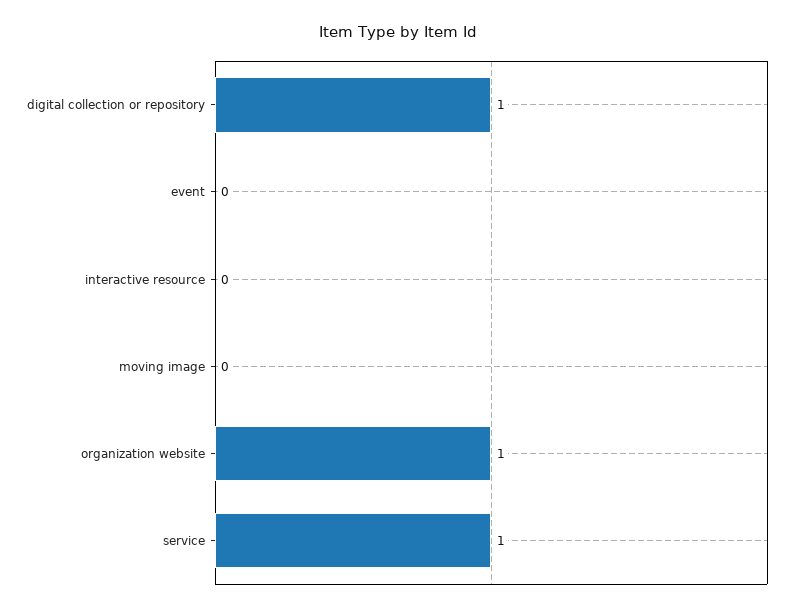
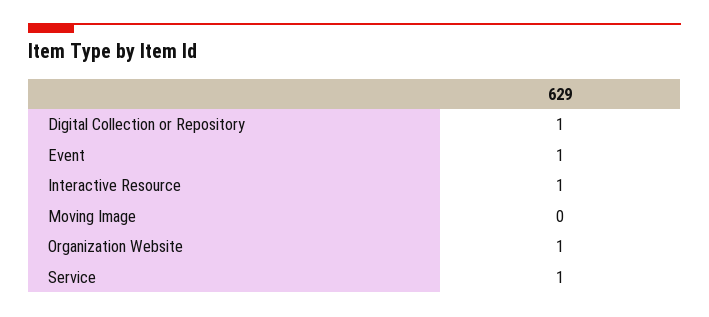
  {
    "digital collection or repository": 1,
-   "event": 0,
+   "event": 1,
-   "interactive resource": 0,
+   "interactive resource": 1,
    "moving image": 0,
    "organization website": 1,
    "service": 1
  }

